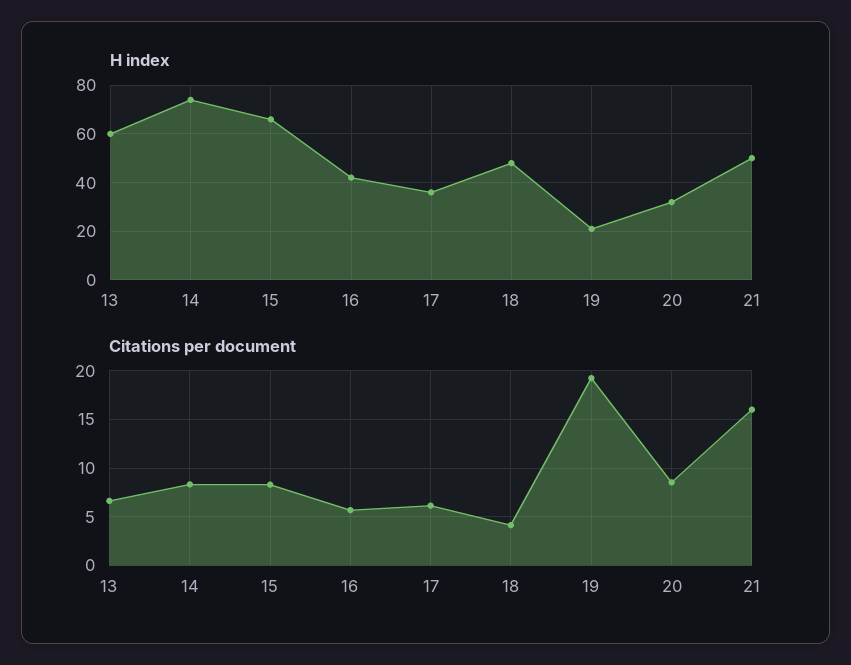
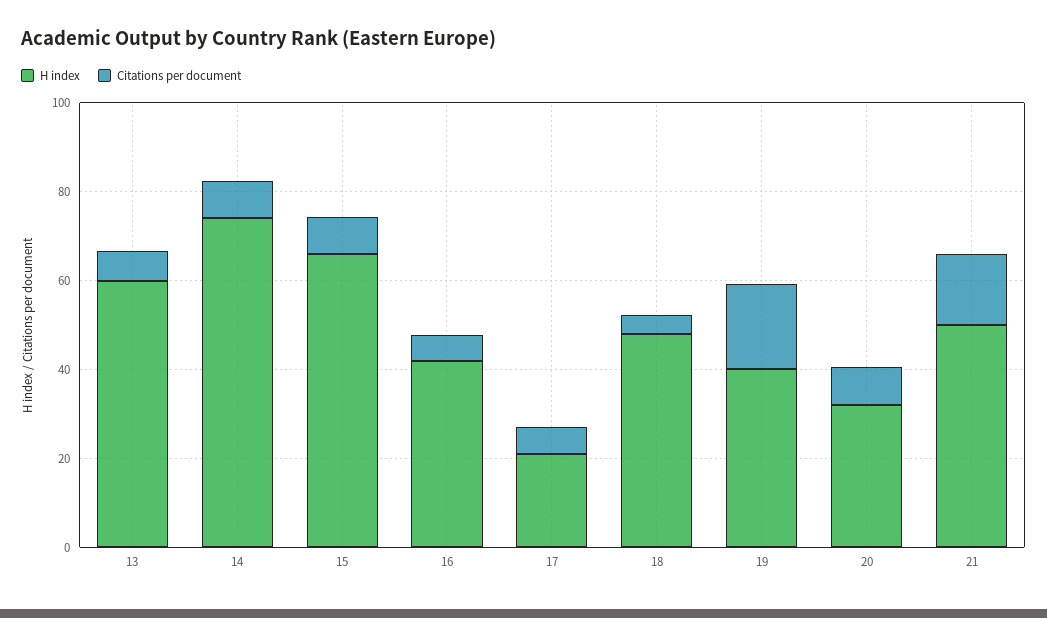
  {
    "H index": {
      "13": 60,
      "14": 75,
      "15": 65,
      "16": 40,
-     "17": 35,
+     "17": 20,
      "18": 50,
-     "19": 20,
+     "19": 40,
      "20": 30,
      "21": 50
    },
    "Citations per document": {
      "13": 7,
      "14": 8,
      "15": 8,
      "16": 6,
      "17": 6,
      "18": 4,
      "19": 19,
      "20": 9,
      "21": 16
    }
  }

